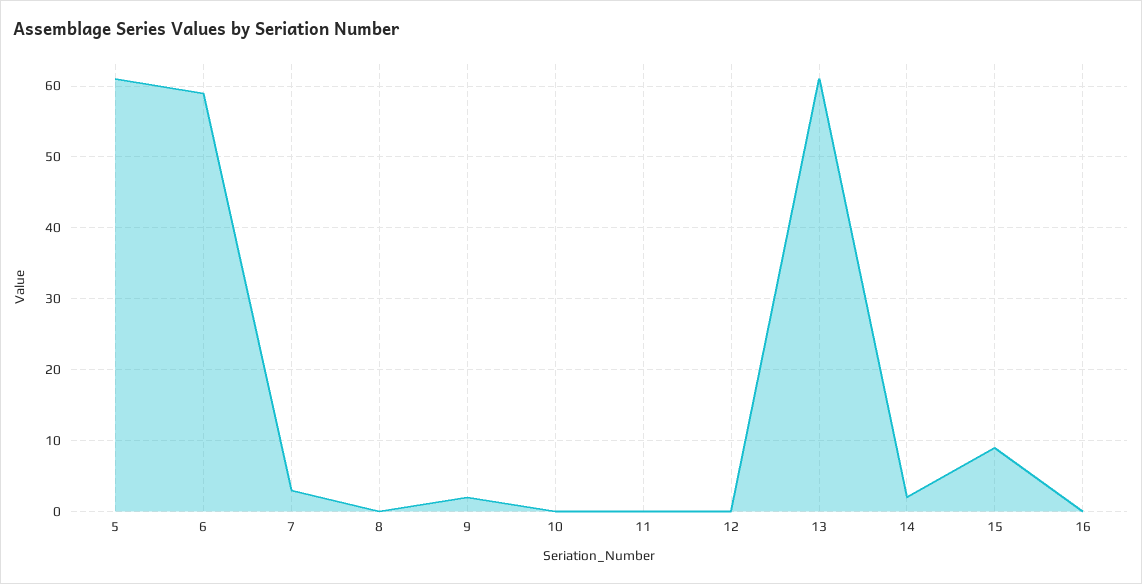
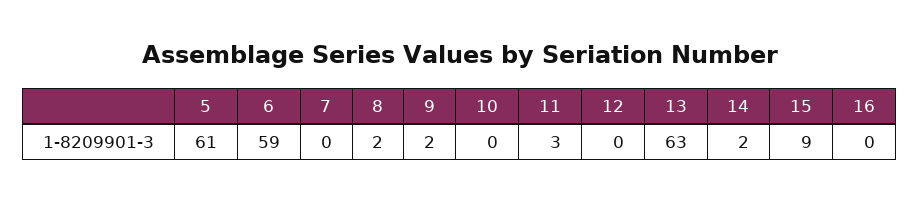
  {
    "5": 61,
    "6": 59,
-   "7": 3,
+   "7": 0,
-   "8": 0,
+   "8": 2,
    "9": 2,
    "10": 0,
-   "11": 0,
+   "11": 3,
    "12": 0,
-   "13": 61,
+   "13": 63,
    "14": 2,
    "15": 9,
    "16": 0
  }

